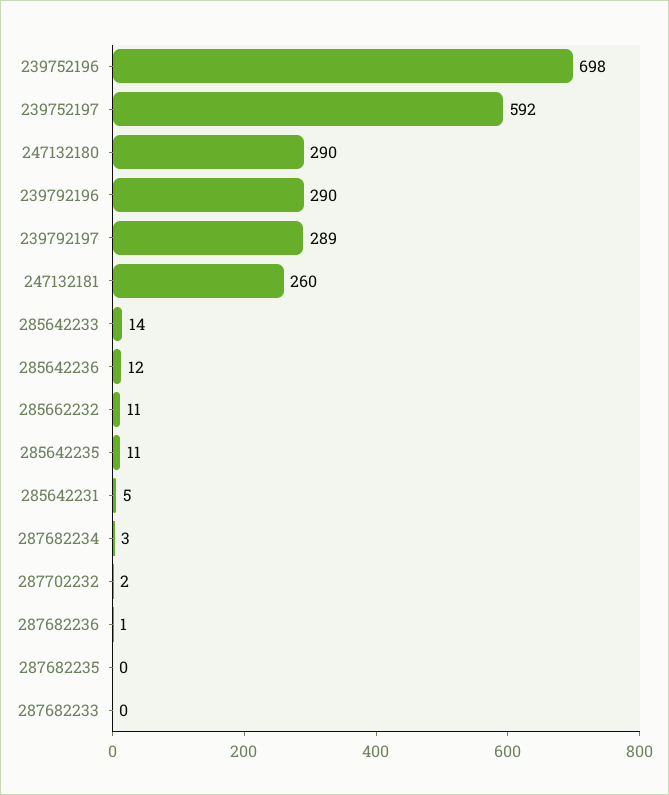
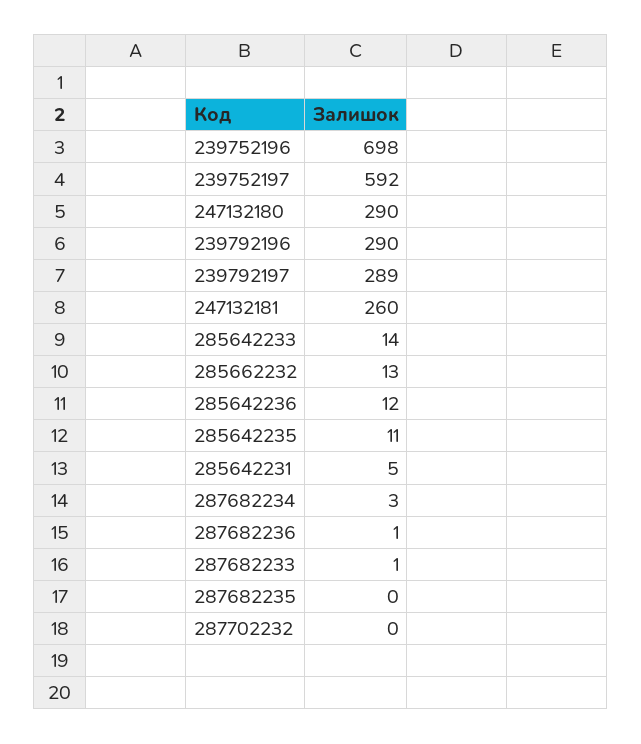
  {
    "239752196": 698,
    "239752197": 592,
    "247132180": 290,
    "239792196": 290,
    "239792197": 289,
    "247132181": 260,
    "285642233": 14,
    "285642236": 12,
-   "285662232": 11,
+   "285662232": 13,
    "285642235": 11,
    "285642231": 5,
    "287682234": 3,
-   "287702232": 2,
+   "287702232": 0,
    "287682236": 1,
    "287682235": 0,
-   "287682233": 0
+   "287682233": 1
  }

